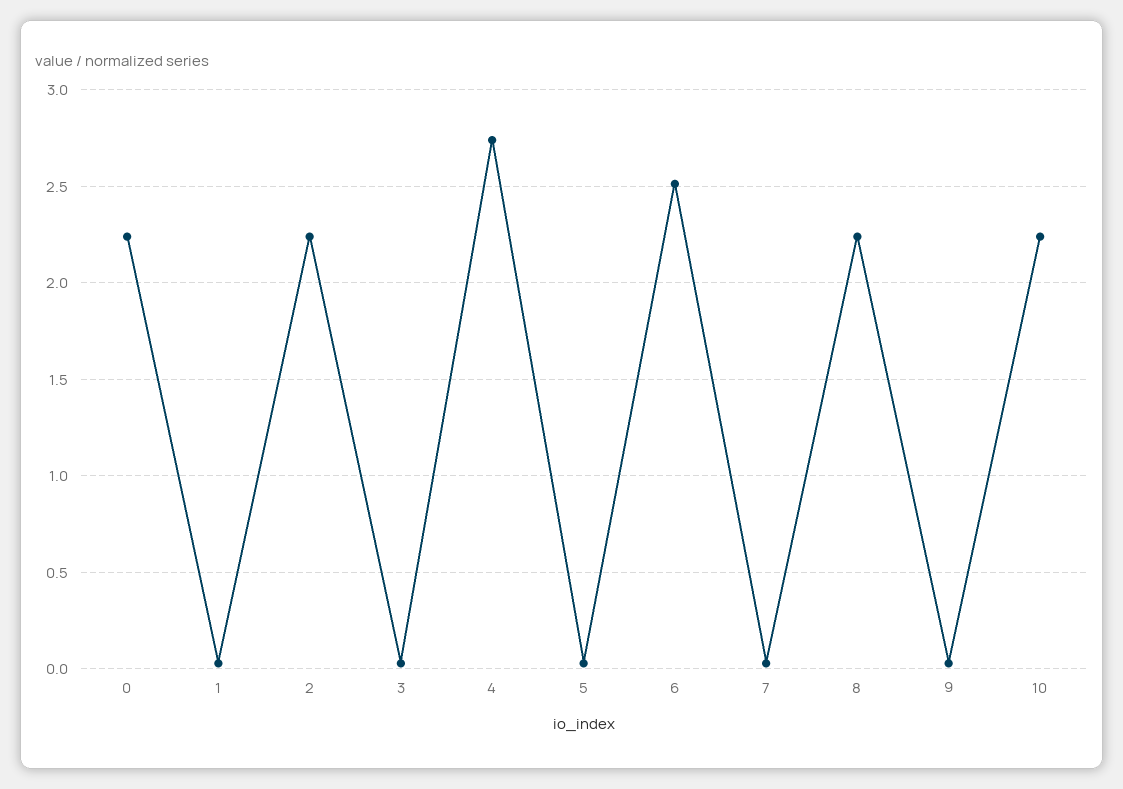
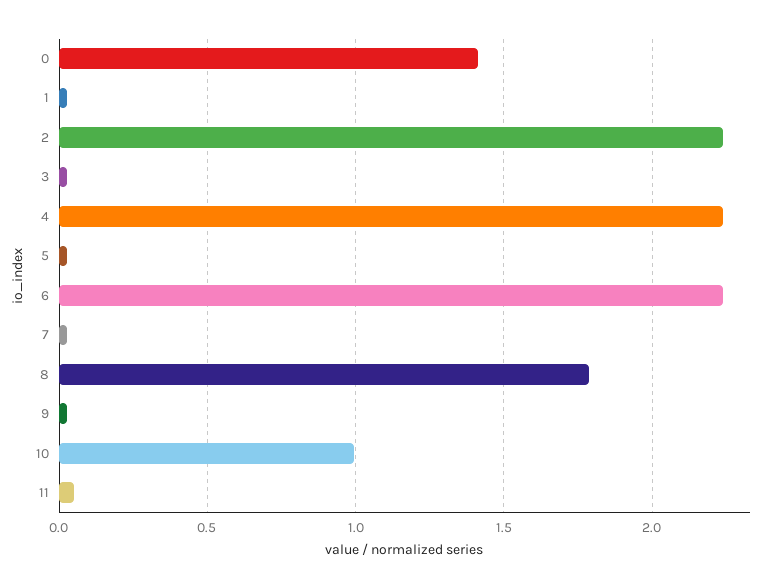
  {
-   "0": 2.25,
+   "0": 1.4,
    "1": 0.05,
    "2": 2.25,
    "3": 0.05,
-   "4": 2.75,
+   "4": 2.25,
    "5": 0.05,
-   "6": 2.5,
+   "6": 2.25,
    "7": 0.05,
-   "8": 2.25,
+   "8": 1.8,
    "9": 0.05,
-   "10": 2.25
+   "10": 1,
+   "11": 0.05
  }

